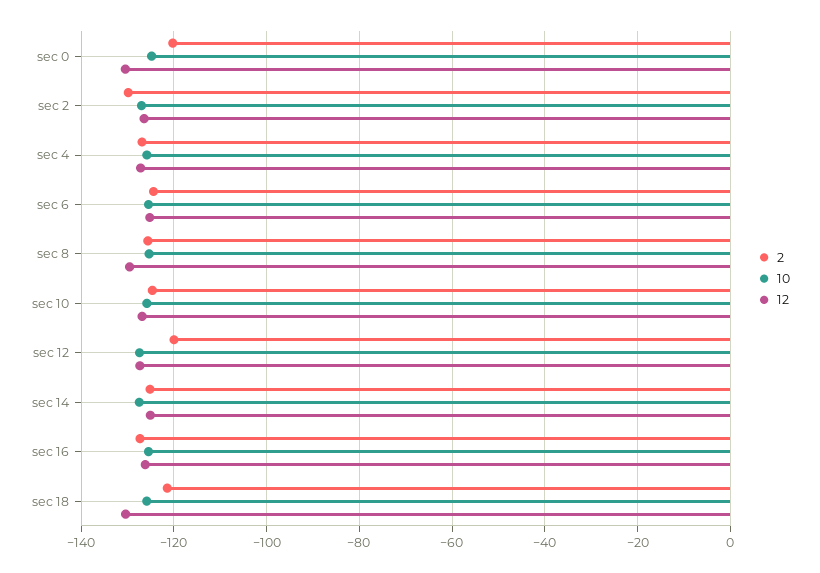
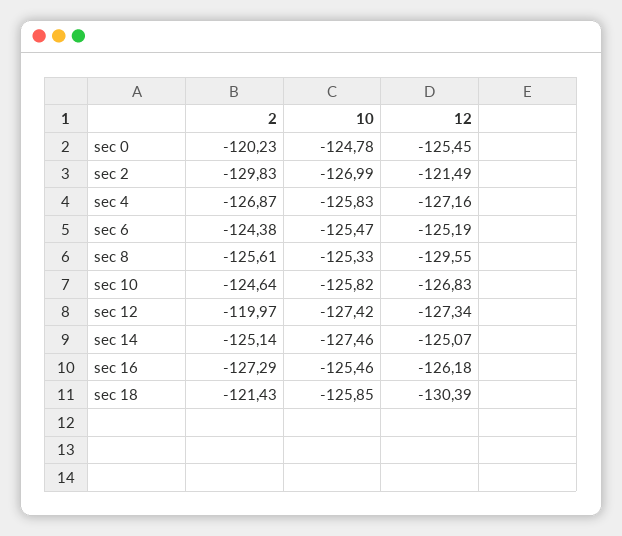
  {
    "2": {
      "sec 0": -120.23,
      "sec 2": -129.83,
      "sec 4": -126.87,
      "sec 6": -124.38,
      "sec 8": -125.61,
      "sec 10": -124.64,
      "sec 12": -119.97,
      "sec 14": -125.14,
      "sec 16": -127.29,
      "sec 18": -121.43
    },
    "10": {
      "sec 0": -124.78,
      "sec 2": -126.99,
      "sec 4": -125.83,
      "sec 6": -125.47,
      "sec 8": -125.33,
      "sec 10": -125.82,
      "sec 12": -127.42,
      "sec 14": -127.46,
      "sec 16": -125.46,
      "sec 18": -125.85
    },
    "12": {
-     "sec 0": -130,
+     "sec 0": -125.45,
-     "sec 2": -126,
+     "sec 2": -121.49,
      "sec 4": -127.16,
      "sec 6": -125.19,
      "sec 8": -129.55,
      "sec 10": -126.83,
      "sec 12": -127.34,
      "sec 14": -125.07,
      "sec 16": -126.18,
      "sec 18": -130.39
    }
  }

